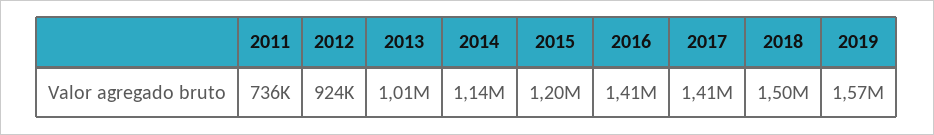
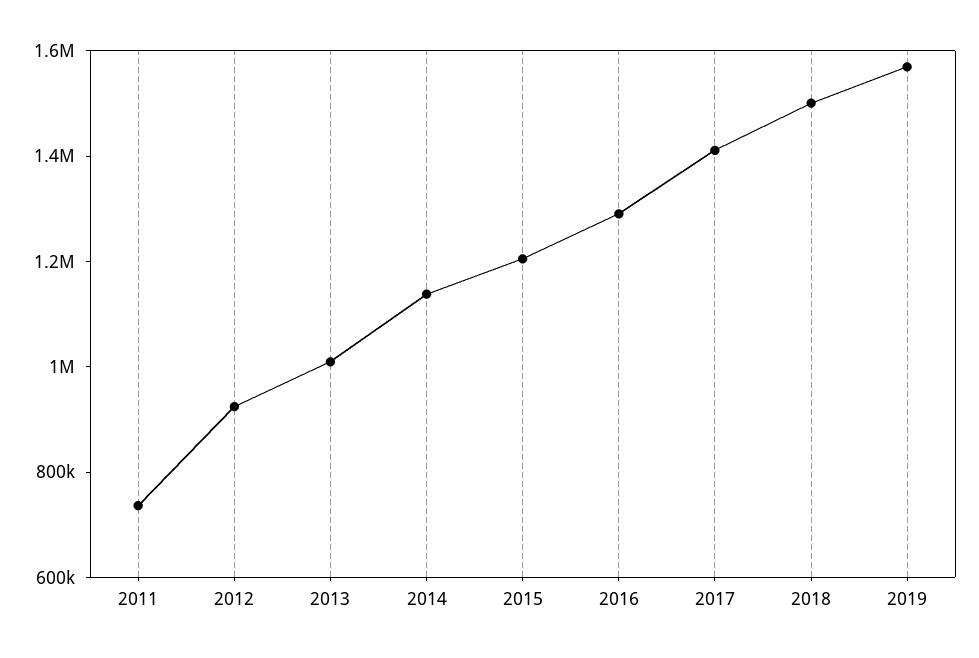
  {
    "2011": 736000,
    "2012": 924000,
    "2013": 1010000,
    "2014": 1140000,
    "2015": 1200000,
-   "2016": 1410000,
+   "2016": 1300000,
    "2017": 1410000,
    "2018": 1500000,
    "2019": 1570000
  }

